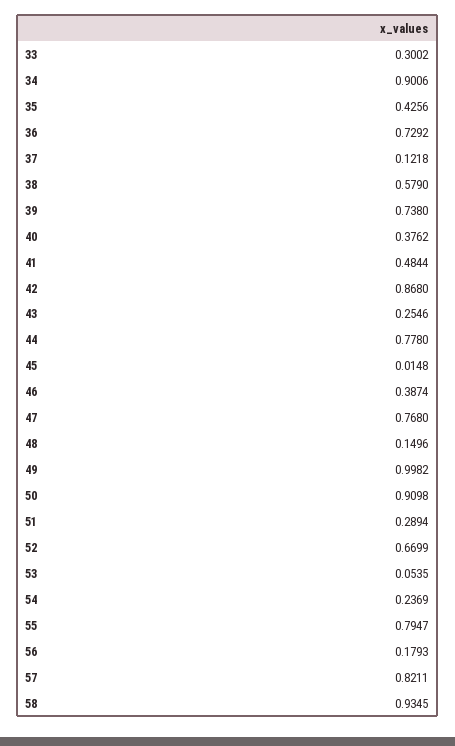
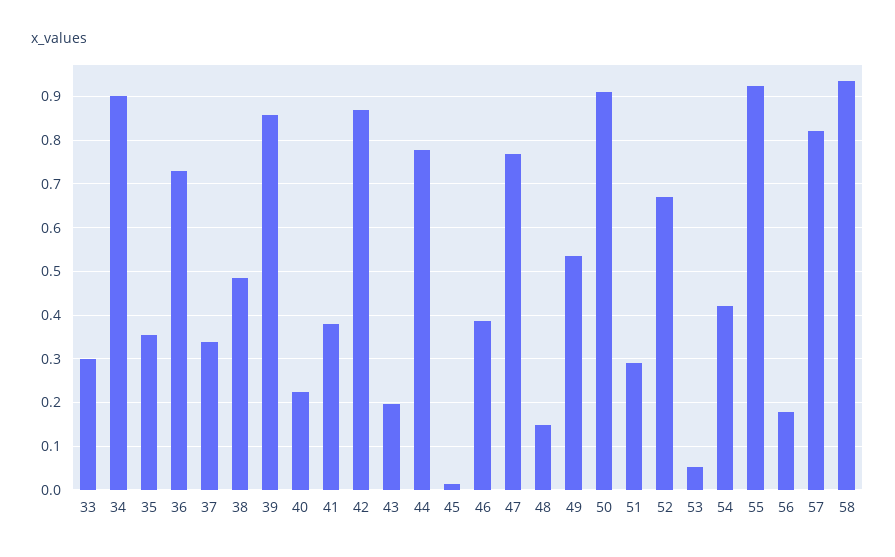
  {
    "33": 0.3002,
    "34": 0.9006,
-   "35": 0.4256,
+   "35": 0.36,
    "36": 0.7292,
-   "37": 0.1218,
+   "37": 0.34,
-   "38": 0.579,
+   "38": 0.48,
-   "39": 0.738,
+   "39": 0.86,
-   "40": 0.3762,
+   "40": 0.22,
-   "41": 0.4844,
+   "41": 0.38,
    "42": 0.868,
-   "43": 0.2546,
+   "43": 0.2,
    "44": 0.778,
    "45": 0.0148,
    "46": 0.3874,
    "47": 0.768,
    "48": 0.1496,
-   "49": 0.9982,
+   "49": 0.54,
    "50": 0.9098,
    "51": 0.2894,
    "52": 0.6699,
    "53": 0.0535,
-   "54": 0.2369,
+   "54": 0.42,
-   "55": 0.7947,
+   "55": 0.92,
    "56": 0.1793,
    "57": 0.8211,
    "58": 0.9345
  }

